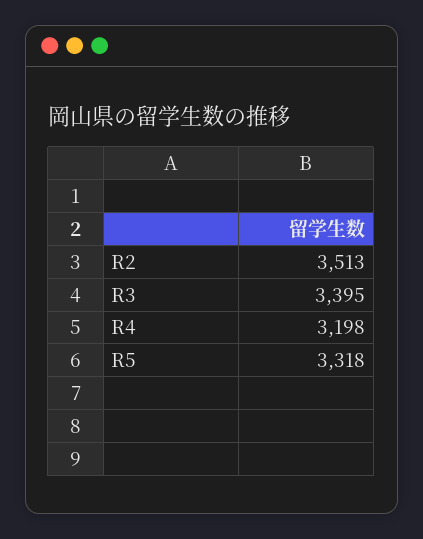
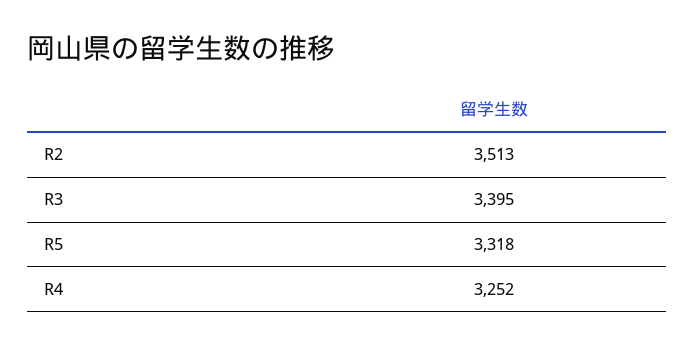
  {
    "R2": 3513,
    "R3": 3395,
-   "R4": 3198,
+   "R4": 3252,
    "R5": 3318
  }

